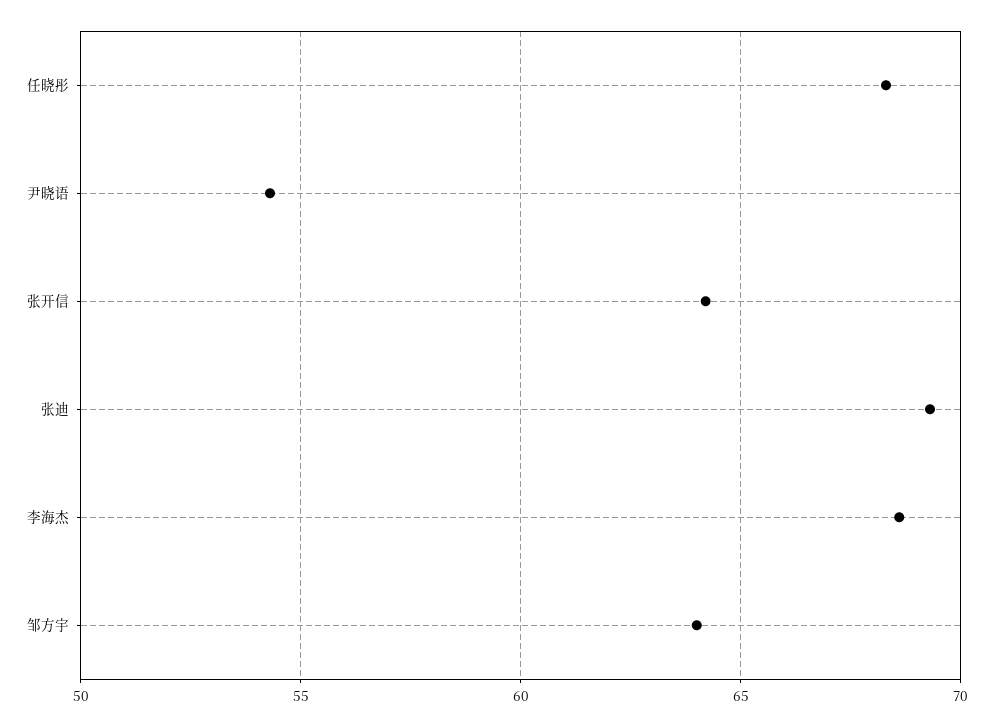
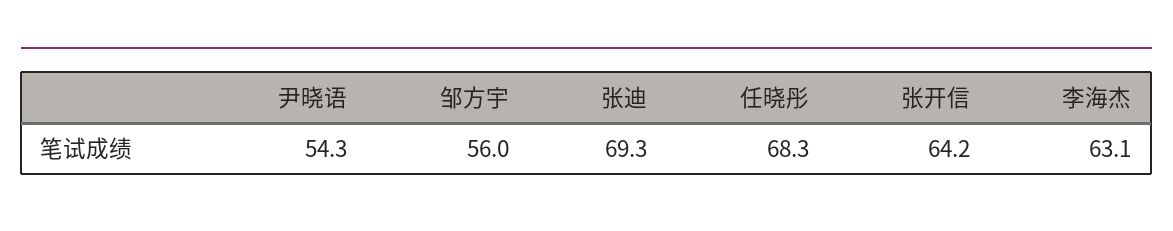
  {
    "任晓彤": 68.3,
    "尹晓语": 54.3,
    "张开信": 64.2,
    "张迪": 69.3,
-   "李海杰": 68.5,
+   "李海杰": 63.1,
-   "邹方宇": 64
+   "邹方宇": 56
  }

